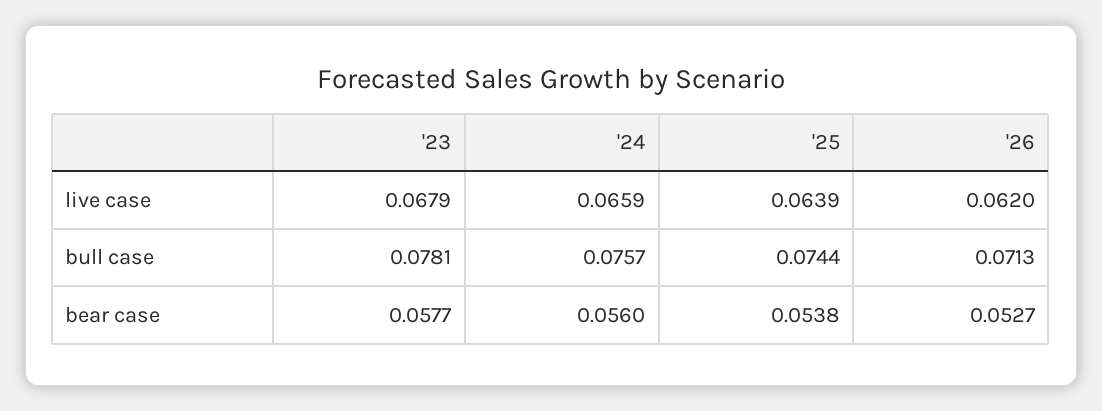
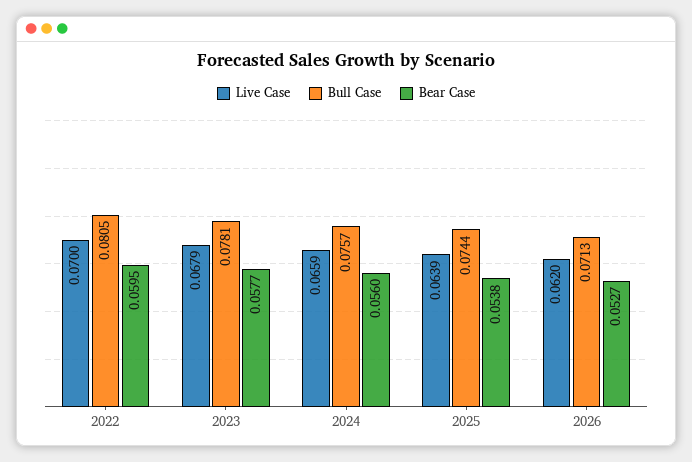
  {
    "live case": {
      "'23": 0.0679,
      "'24": 0.0659,
      "'25": 0.0639,
-     "'26": 0.062
+     "'26": 0.062,
+     "2022": 0.07
    },
    "bull case": {
      "'23": 0.0781,
      "'24": 0.0757,
      "'25": 0.0744,
-     "'26": 0.0713
+     "'26": 0.0713,
+     "2022": 0.0805
    },
    "bear case": {
      "'23": 0.0577,
      "'24": 0.056,
      "'25": 0.0538,
-     "'26": 0.0527
+     "'26": 0.0527,
+     "2022": 0.0595
    }
  }

